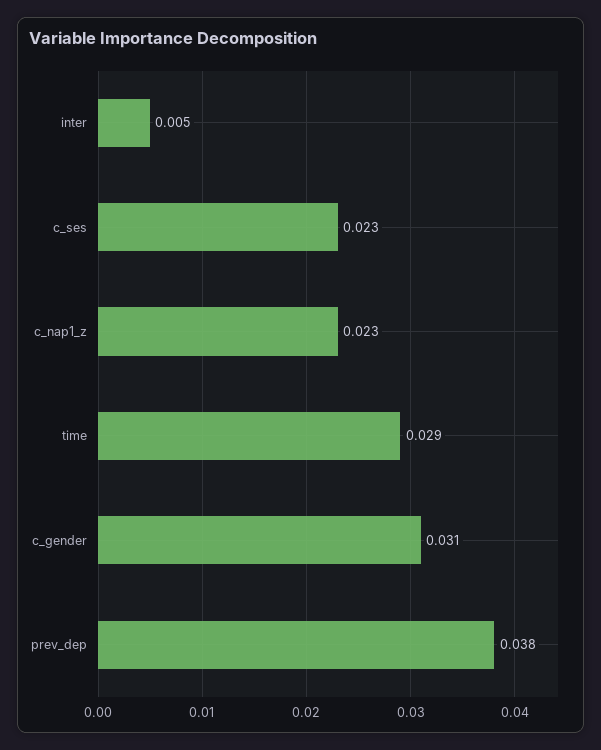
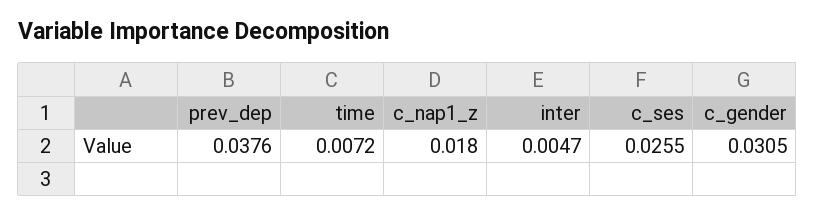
  {
    "inter": 0.0047,
-   "c_ses": 0.023,
+   "c_ses": 0.0255,
-   "c_nap1_z": 0.023,
+   "c_nap1_z": 0.018,
-   "time": 0.029,
+   "time": 0.0072,
    "c_gender": 0.0305,
    "prev_dep": 0.0376
  }

